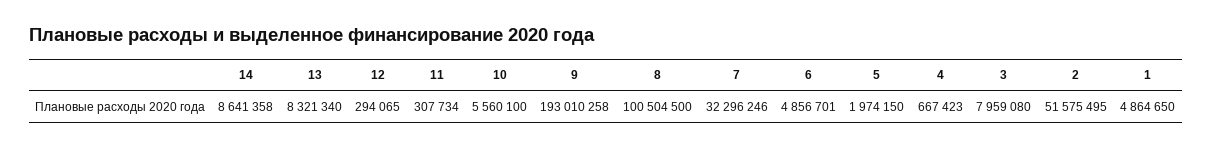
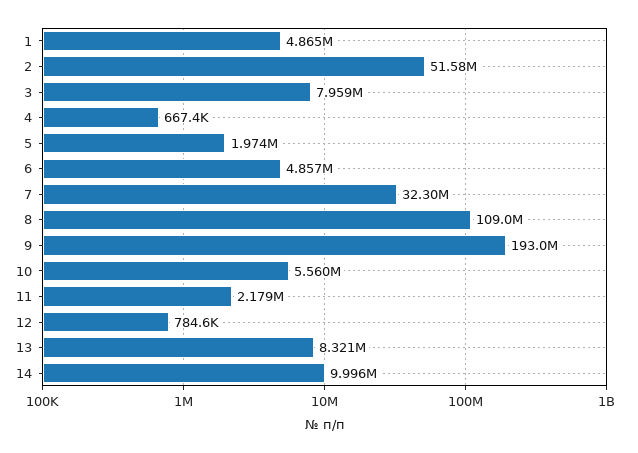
  {
-   "14": 8641358,
+   "14": 9996000,
    "13": 8321340,
-   "12": 294065,
+   "12": 784600,
-   "11": 307734,
+   "11": 2179000,
    "10": 5560100,
    "9": 193010258,
-   "8": 100504500,
+   "8": 109000000,
    "7": 32296246,
    "6": 4856701,
    "5": 1974150,
    "4": 667423,
    "3": 7959080,
    "2": 51575495,
    "1": 4864650
  }

